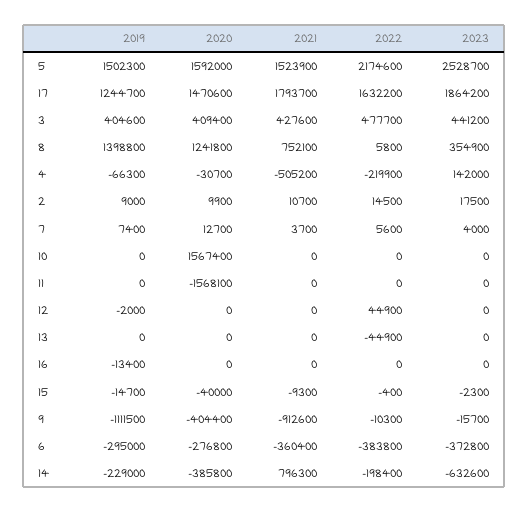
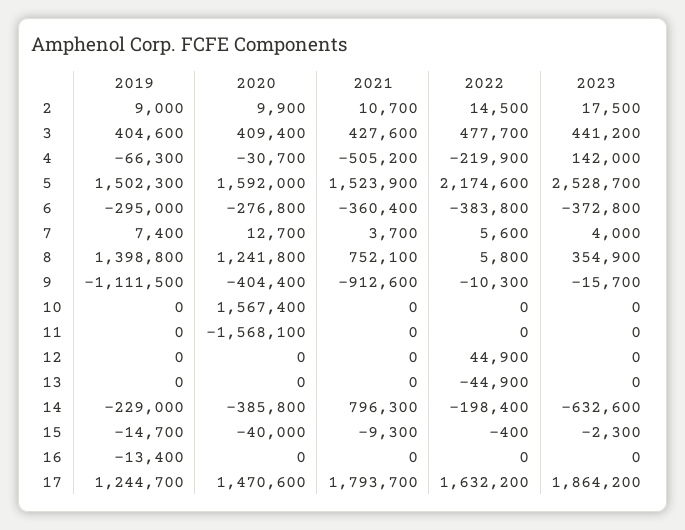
  {
    "2019": {
      "5": 1502300,
      "17": 1244700,
      "3": 404600,
      "8": 1398800,
      "4": -66300,
      "2": 9000,
      "7": 7400,
      "10": 0,
      "11": 0,
-     "12": -2000,
+     "12": 0,
      "13": 0,
      "16": -13400,
      "15": -14700,
      "9": -1111500,
      "6": -295000,
      "14": -229000
    },
    "2020": {
      "5": 1592000,
      "17": 1470600,
      "3": 409400,
      "8": 1241800,
      "4": -30700,
      "2": 9900,
      "7": 12700,
      "10": 1567400,
      "11": -1568100,
      "12": 0,
      "13": 0,
      "16": 0,
      "15": -40000,
      "9": -404400,
      "6": -276800,
      "14": -385800
    },
    "2021": {
      "5": 1523900,
      "17": 1793700,
      "3": 427600,
      "8": 752100,
      "4": -505200,
      "2": 10700,
      "7": 3700,
      "10": 0,
      "11": 0,
      "12": 0,
      "13": 0,
      "16": 0,
      "15": -9300,
      "9": -912600,
      "6": -360400,
      "14": 796300
    },
    "2022": {
      "5": 2174600,
      "17": 1632200,
      "3": 477700,
      "8": 5800,
      "4": -219900,
      "2": 14500,
      "7": 5600,
      "10": 0,
      "11": 0,
      "12": 44900,
      "13": -44900,
      "16": 0,
      "15": -400,
      "9": -10300,
      "6": -383800,
      "14": -198400
    },
    "2023": {
      "5": 2528700,
      "17": 1864200,
      "3": 441200,
      "8": 354900,
      "4": 142000,
      "2": 17500,
      "7": 4000,
      "10": 0,
      "11": 0,
      "12": 0,
      "13": 0,
      "16": 0,
      "15": -2300,
      "9": -15700,
      "6": -372800,
      "14": -632600
    }
  }

